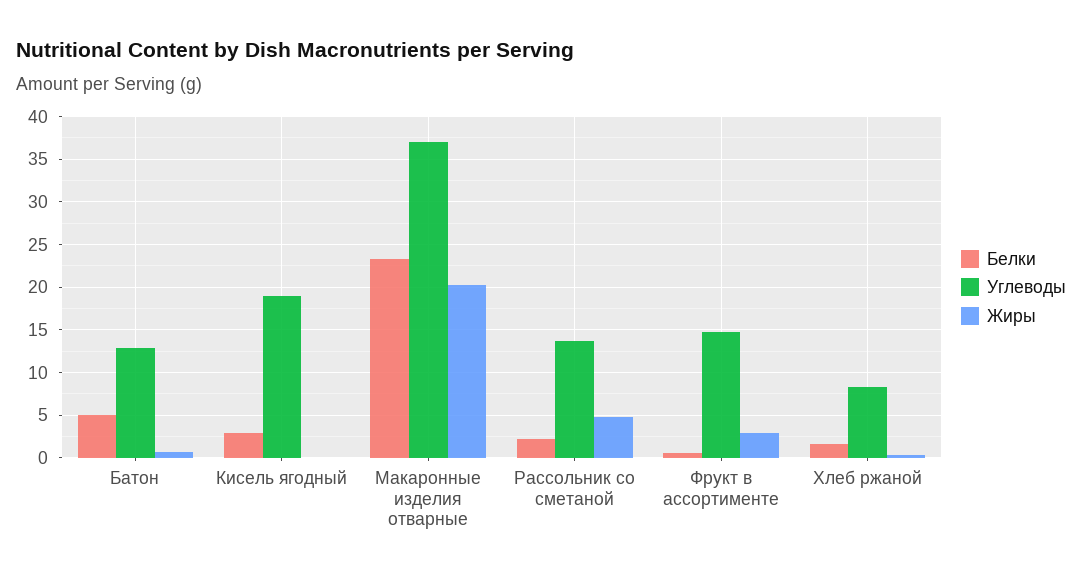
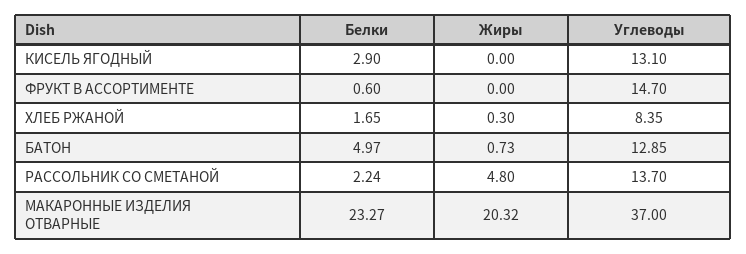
  {
    "Белки": {
      "Батон": 4.97,
      "Кисель ягодный": 2.9,
      "Макаронные изделия отварные": 23.27,
      "Рассольник со сметаной": 2.24,
      "Фрукт в ассортименте": 0.6,
      "Хлеб ржаной": 1.65
    },
    "Углеводы": {
      "Батон": 12.85,
-     "Кисель ягодный": 19,
+     "Кисель ягодный": 13.1,
      "Макаронные изделия отварные": 37,
      "Рассольник со сметаной": 13.7,
      "Фрукт в ассортименте": 14.7,
      "Хлеб ржаной": 8.35
    },
    "Жиры": {
      "Батон": 0.73,
      "Кисель ягодный": 0,
      "Макаронные изделия отварные": 20.32,
      "Рассольник со сметаной": 4.8,
-     "Фрукт в ассортименте": 3,
+     "Фрукт в ассортименте": 0,
      "Хлеб ржаной": 0.3
    }
  }

